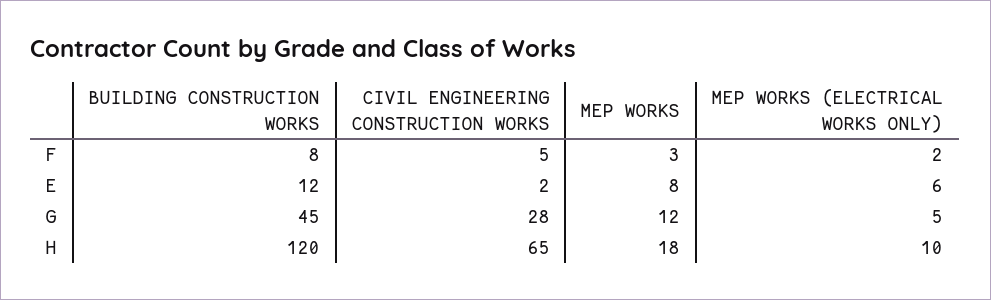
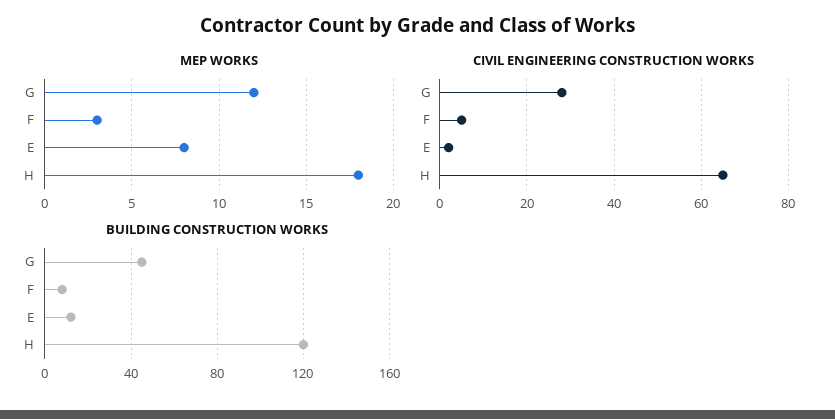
  {
    "BUILDING CONSTRUCTION WORKS": {
      "F": 8,
      "E": 12,
      "G": 45,
      "H": 120
    },
    "CIVIL ENGINEERING CONSTRUCTION WORKS": {
      "F": 5,
      "E": 2,
      "G": 28,
      "H": 65
    },
    "MEP WORKS": {
      "F": 3,
      "E": 8,
      "G": 12,
      "H": 18
-   },
+   }
-   "MEP WORKS (ELECTRICAL WORKS ONLY)": {
-     "F": 2,
-     "E": 6,
-     "G": 5,
-     "H": 10
-   }
  }

